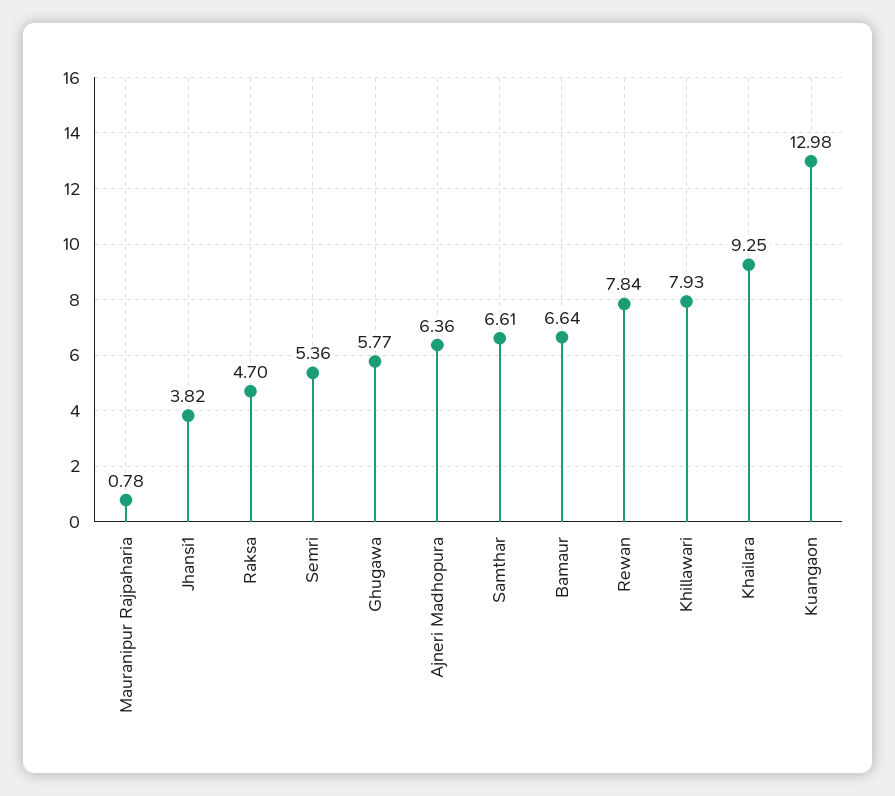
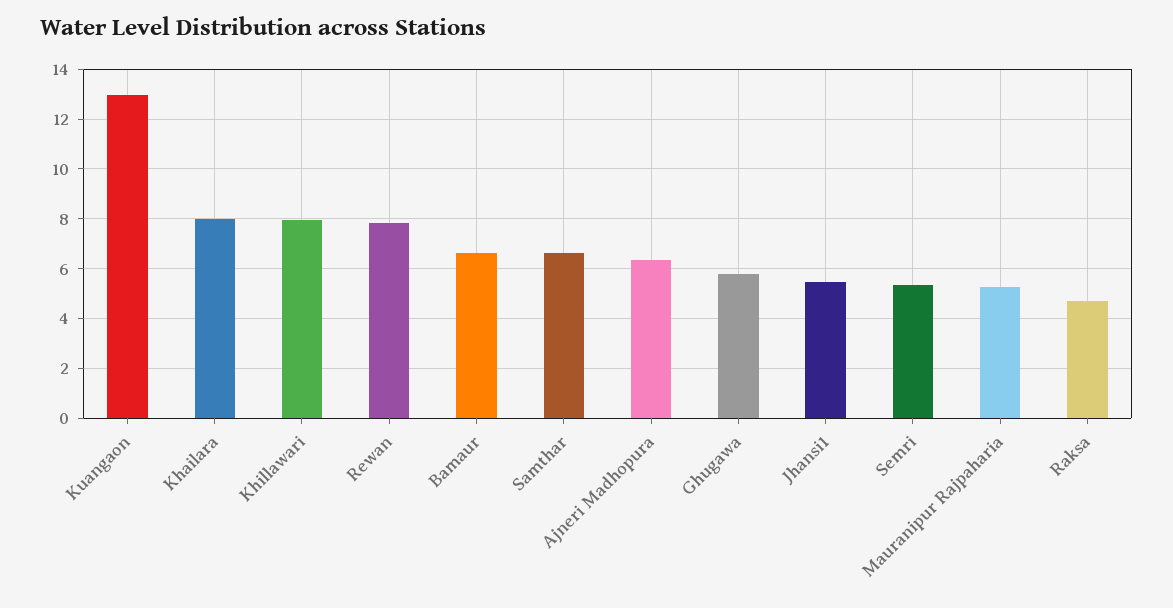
  {
-   "Mauranipur Rajpaharia": 0.78,
+   "Mauranipur Rajpaharia": 5.25,
-   "Jhansi1": 3.82,
+   "Jhansi1": 5.5,
    "Raksa": 4.7,
    "Semri": 5.36,
    "Ghugawa": 5.77,
    "Ajneri Madhopura": 6.36,
    "Samthar": 6.61,
    "Bamaur": 6.64,
    "Rewan": 7.84,
    "Khillawari": 7.93,
-   "Khailara": 9.25,
+   "Khailara": 8,
    "Kuangaon": 12.98
  }

